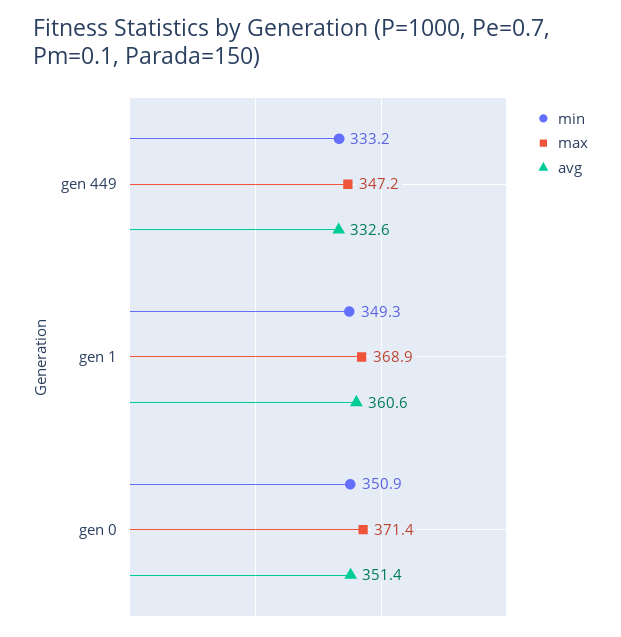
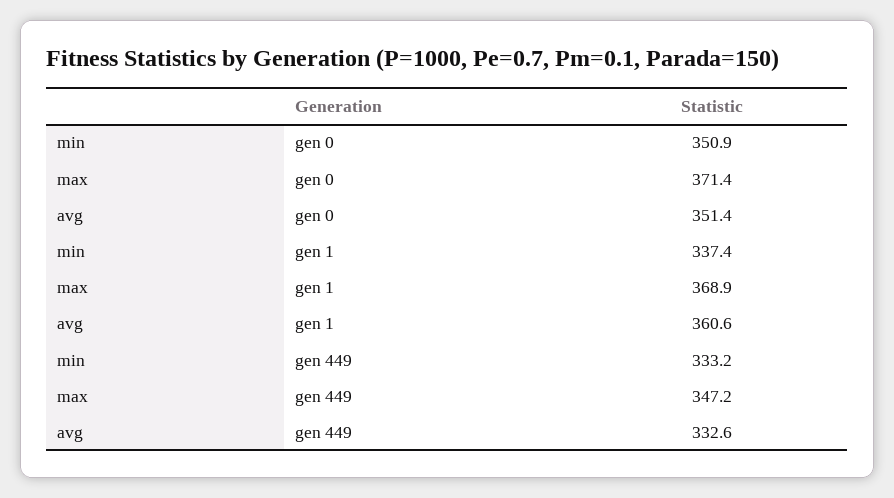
  {
    "min": {
      "gen 449": 333.2,
-     "gen 1": 349.3,
+     "gen 1": 337.4,
      "gen 0": 350.9
    },
    "max": {
      "gen 449": 347.2,
      "gen 1": 368.9,
      "gen 0": 371.4
    },
    "avg": {
      "gen 449": 332.6,
      "gen 1": 360.6,
      "gen 0": 351.4
    }
  }

